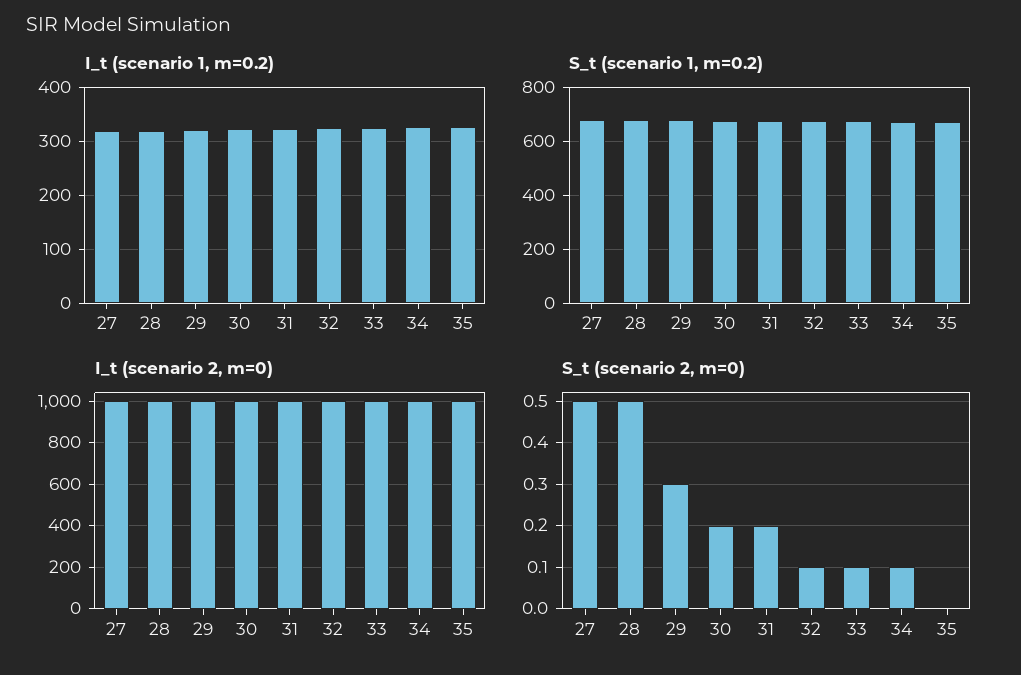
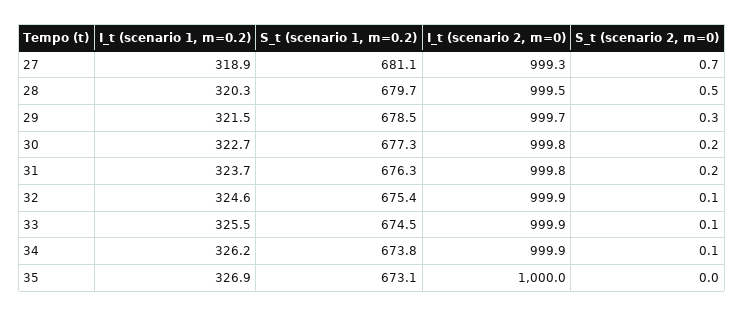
  {
    "I_t (scenario 1, m=0.2)": {
      "27": 318.9,
      "28": 320.3,
      "29": 321.5,
      "30": 322.7,
      "31": 323.7,
      "32": 324.6,
      "33": 325.5,
      "34": 326.2,
      "35": 326.9
    },
    "S_t (scenario 1, m=0.2)": {
      "27": 681.1,
      "28": 679.7,
      "29": 678.5,
      "30": 677.3,
      "31": 676.3,
      "32": 675.4,
      "33": 674.5,
      "34": 673.8,
      "35": 673.1
    },
    "I_t (scenario 2, m=0)": {
      "27": 999.3,
      "28": 999.5,
      "29": 999.7,
      "30": 999.8,
      "31": 999.8,
      "32": 999.9,
      "33": 999.9,
      "34": 999.9,
      "35": 1000
    },
    "S_t (scenario 2, m=0)": {
-     "27": 0.5,
+     "27": 0.7,
      "28": 0.5,
      "29": 0.3,
      "30": 0.2,
      "31": 0.2,
      "32": 0.1,
      "33": 0.1,
      "34": 0.1,
      "35": 0
    }
  }

